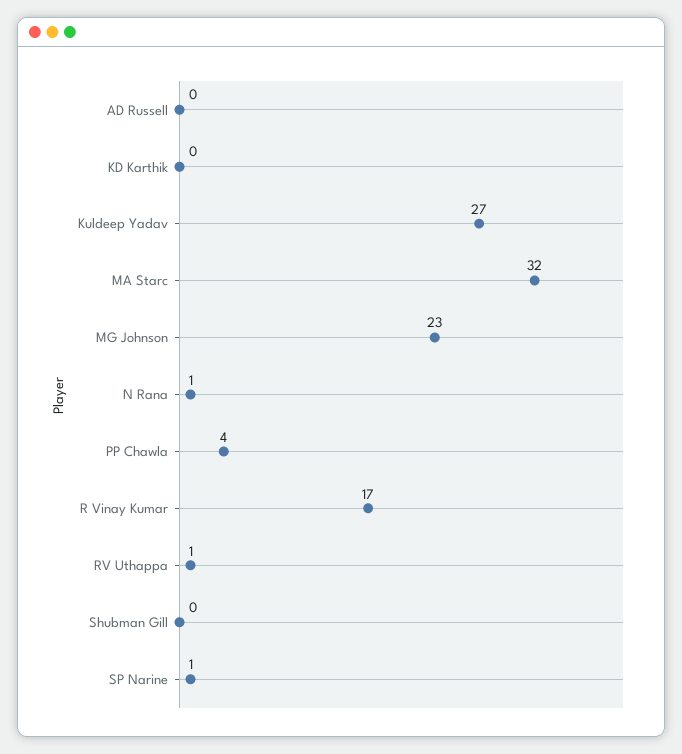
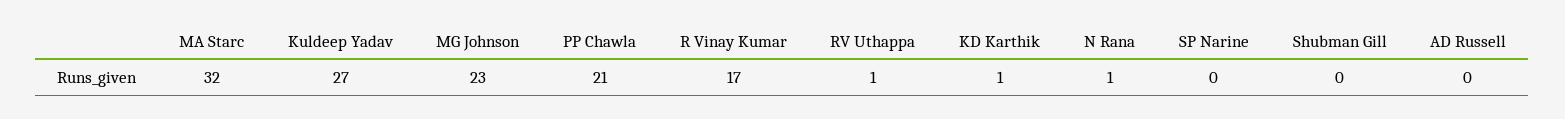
  {
    "AD Russell": 0,
-   "KD Karthik": 0,
+   "KD Karthik": 1,
    "Kuldeep Yadav": 27,
    "MA Starc": 32,
    "MG Johnson": 23,
    "N Rana": 1,
-   "PP Chawla": 4,
+   "PP Chawla": 21,
    "R Vinay Kumar": 17,
    "RV Uthappa": 1,
    "Shubman Gill": 0,
-   "SP Narine": 1
+   "SP Narine": 0
  }

